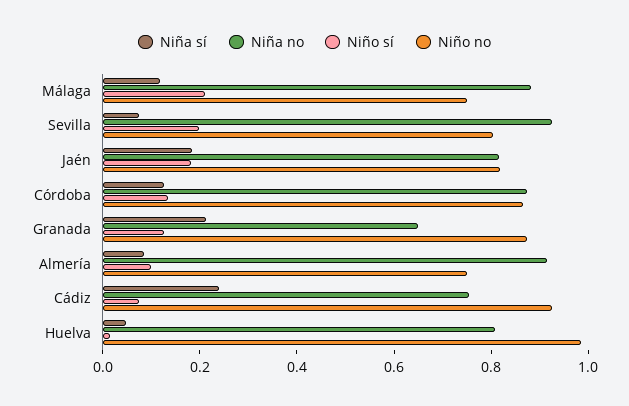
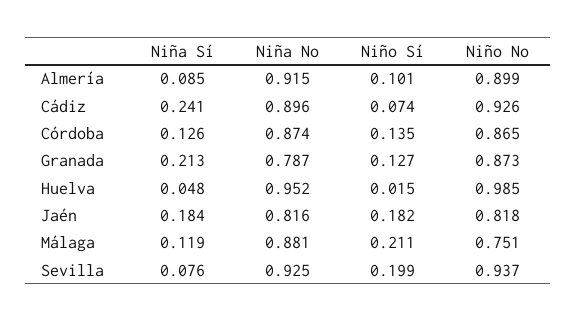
  {
    "Niña sí": {
      "Málaga": 0.119,
      "Sevilla": 0.076,
      "Jaén": 0.184,
      "Córdoba": 0.126,
      "Granada": 0.213,
      "Almería": 0.085,
      "Cádiz": 0.241,
      "Huelva": 0.048
    },
    "Niña no": {
      "Málaga": 0.881,
      "Sevilla": 0.925,
      "Jaén": 0.816,
      "Córdoba": 0.874,
-     "Granada": 0.65,
+     "Granada": 0.787,
      "Almería": 0.915,
-     "Cádiz": 0.75,
+     "Cádiz": 0.896,
-     "Huelva": 0.8
+     "Huelva": 0.952
    },
    "Niño sí": {
      "Málaga": 0.211,
      "Sevilla": 0.199,
      "Jaén": 0.182,
      "Córdoba": 0.135,
      "Granada": 0.127,
      "Almería": 0.101,
      "Cádiz": 0.074,
      "Huelva": 0.015
    },
    "Niño no": {
      "Málaga": 0.751,
-     "Sevilla": 0.8,
+     "Sevilla": 0.937,
      "Jaén": 0.818,
      "Córdoba": 0.865,
      "Granada": 0.873,
-     "Almería": 0.75,
+     "Almería": 0.899,
      "Cádiz": 0.926,
      "Huelva": 0.985
    }
  }

